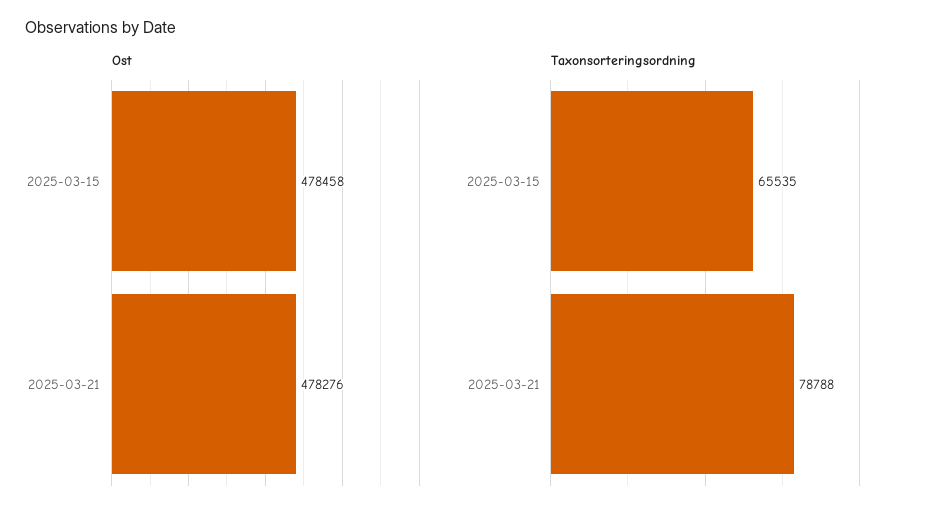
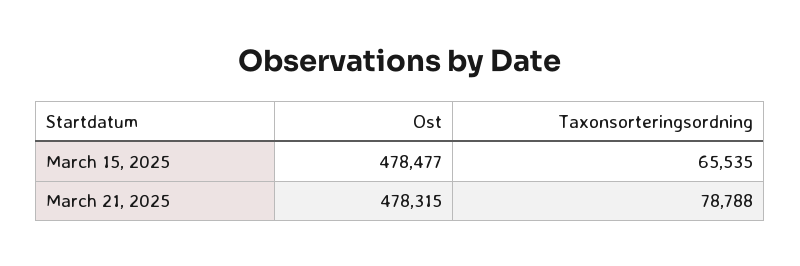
  {
    "Ost": {
-     "2025-03-15": 478458,
+     "2025-03-15": 478477,
-     "2025-03-21": 478276
+     "2025-03-21": 478315
    },
    "Taxonsorteringsordning": {
      "2025-03-15": 65535,
      "2025-03-21": 78788
    }
  }

